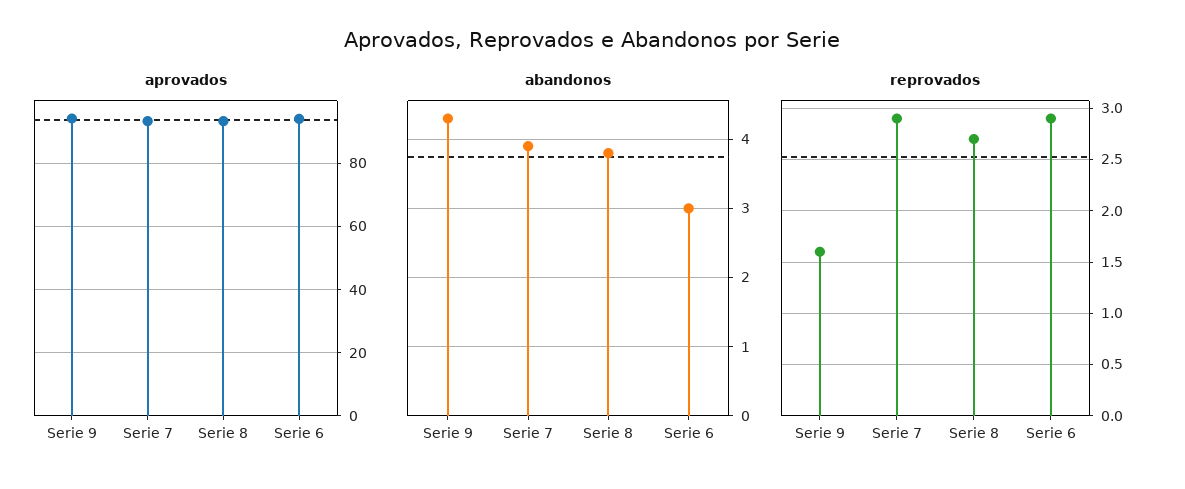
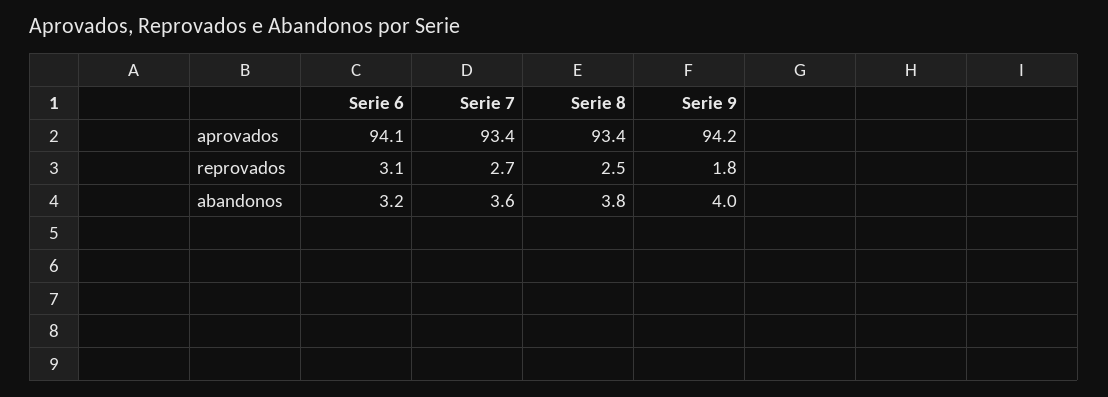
  {
    "aprovados": {
      "Serie 9": 94.2,
      "Serie 7": 93.4,
      "Serie 8": 93.4,
      "Serie 6": 94.1
    },
    "abandonos": {
-     "Serie 9": 4.3,
+     "Serie 9": 4,
-     "Serie 7": 3.9,
+     "Serie 7": 3.6,
      "Serie 8": 3.8,
-     "Serie 6": 3
+     "Serie 6": 3.2
    },
    "reprovados": {
-     "Serie 9": 1.6,
+     "Serie 9": 1.8,
-     "Serie 7": 2.9,
+     "Serie 7": 2.7,
-     "Serie 8": 2.7,
+     "Serie 8": 2.5,
-     "Serie 6": 2.9
+     "Serie 6": 3.1
    }
  }

